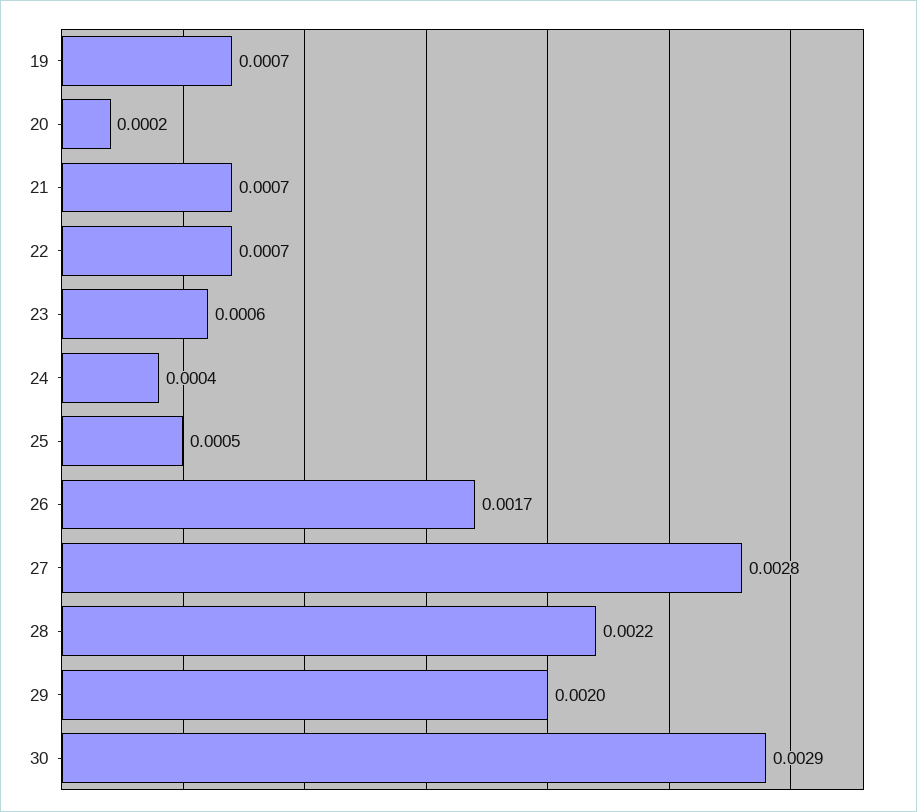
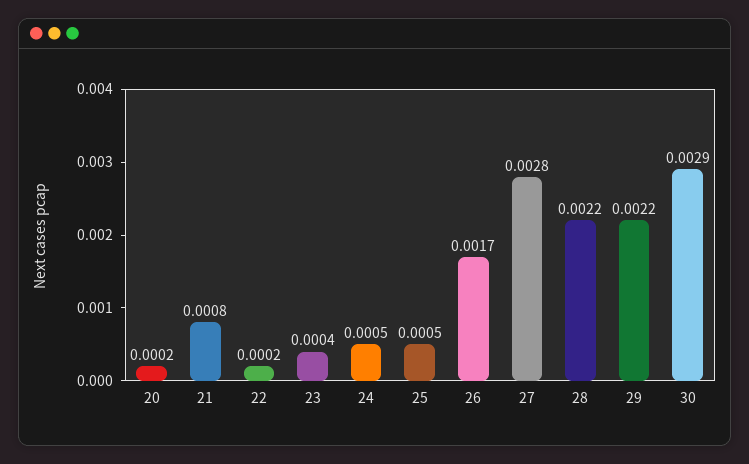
  {
-   "19": 0.0007,
    "20": 0.0002,
-   "21": 0.0007,
+   "21": 0.0008,
-   "22": 0.0007,
+   "22": 0.0002,
-   "23": 0.0006,
+   "23": 0.0004,
-   "24": 0.0004,
+   "24": 0.0005,
    "25": 0.0005,
    "26": 0.0017,
    "27": 0.0028,
    "28": 0.0022,
-   "29": 0.002,
+   "29": 0.0022,
    "30": 0.0029
  }

